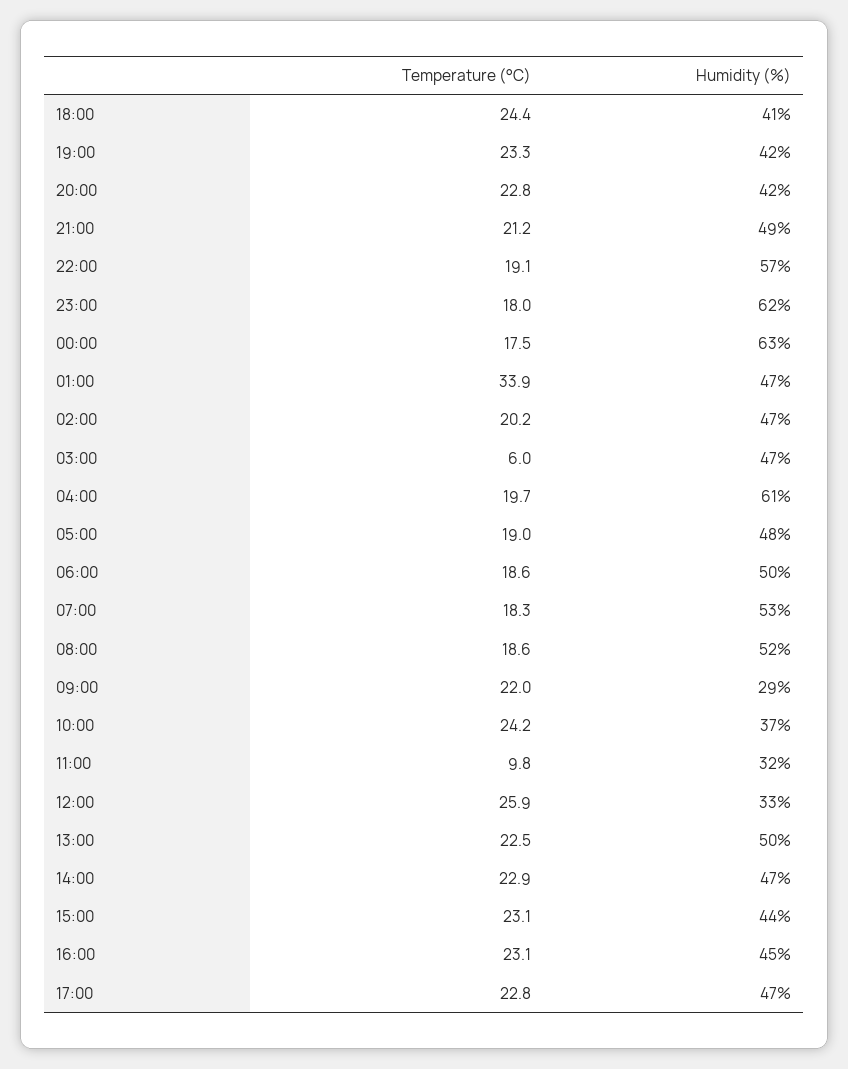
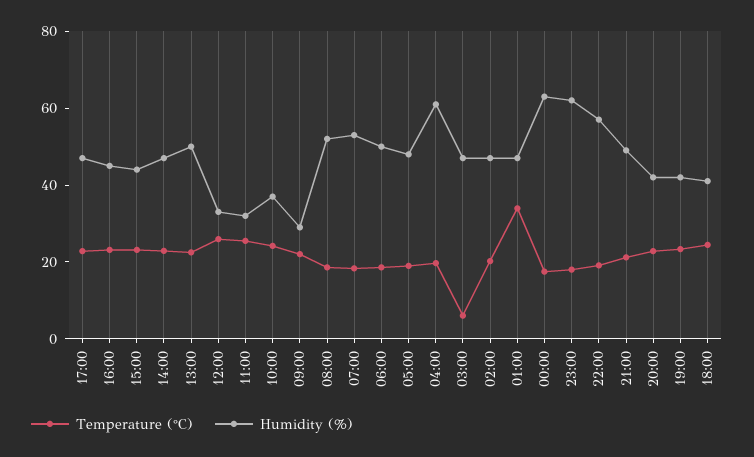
  {
    "Temperature (°C)": {
      "18:00": 24.4,
      "19:00": 23.3,
      "20:00": 22.8,
      "21:00": 21.2,
      "22:00": 19.1,
      "23:00": 18,
      "00:00": 17.5,
      "01:00": 33.9,
      "02:00": 20.2,
      "03:00": 6,
      "04:00": 19.7,
      "05:00": 19,
      "06:00": 18.6,
      "07:00": 18.3,
      "08:00": 18.6,
      "09:00": 22,
      "10:00": 24.2,
-     "11:00": 9.8,
+     "11:00": 25,
      "12:00": 25.9,
      "13:00": 22.5,
      "14:00": 22.9,
      "15:00": 23.1,
      "16:00": 23.1,
      "17:00": 22.8
    },
    "Humidity (%)": {
      "18:00": 41,
      "19:00": 42,
      "20:00": 42,
      "21:00": 49,
      "22:00": 57,
      "23:00": 62,
      "00:00": 63,
      "01:00": 47,
      "02:00": 47,
      "03:00": 47,
      "04:00": 61,
      "05:00": 48,
      "06:00": 50,
      "07:00": 53,
      "08:00": 52,
      "09:00": 29,
      "10:00": 37,
      "11:00": 32,
      "12:00": 33,
      "13:00": 50,
      "14:00": 47,
      "15:00": 44,
      "16:00": 45,
      "17:00": 47
    }
  }

